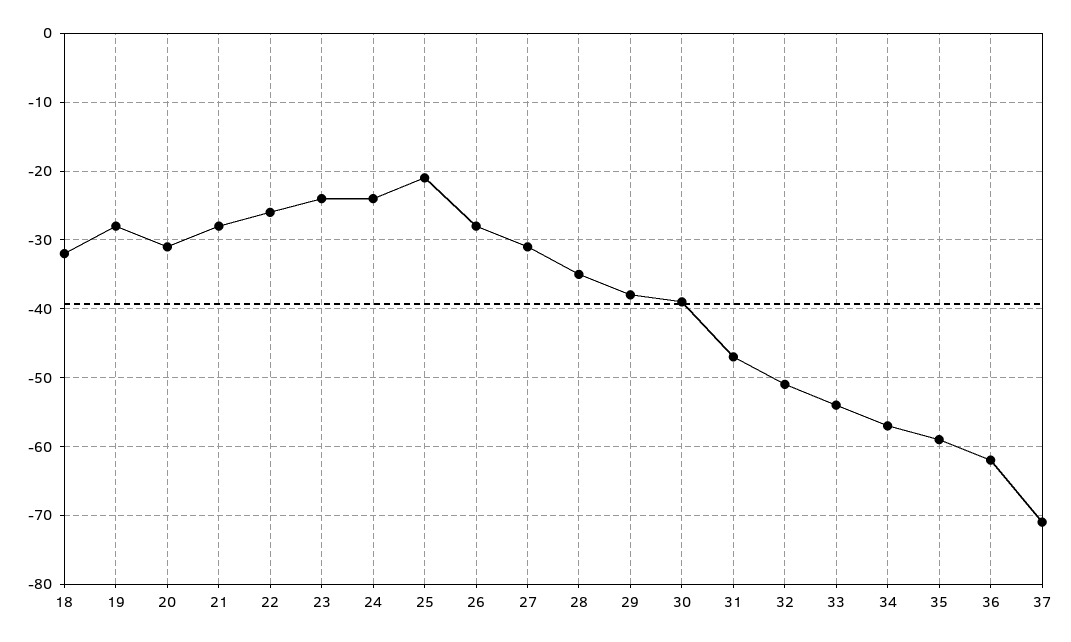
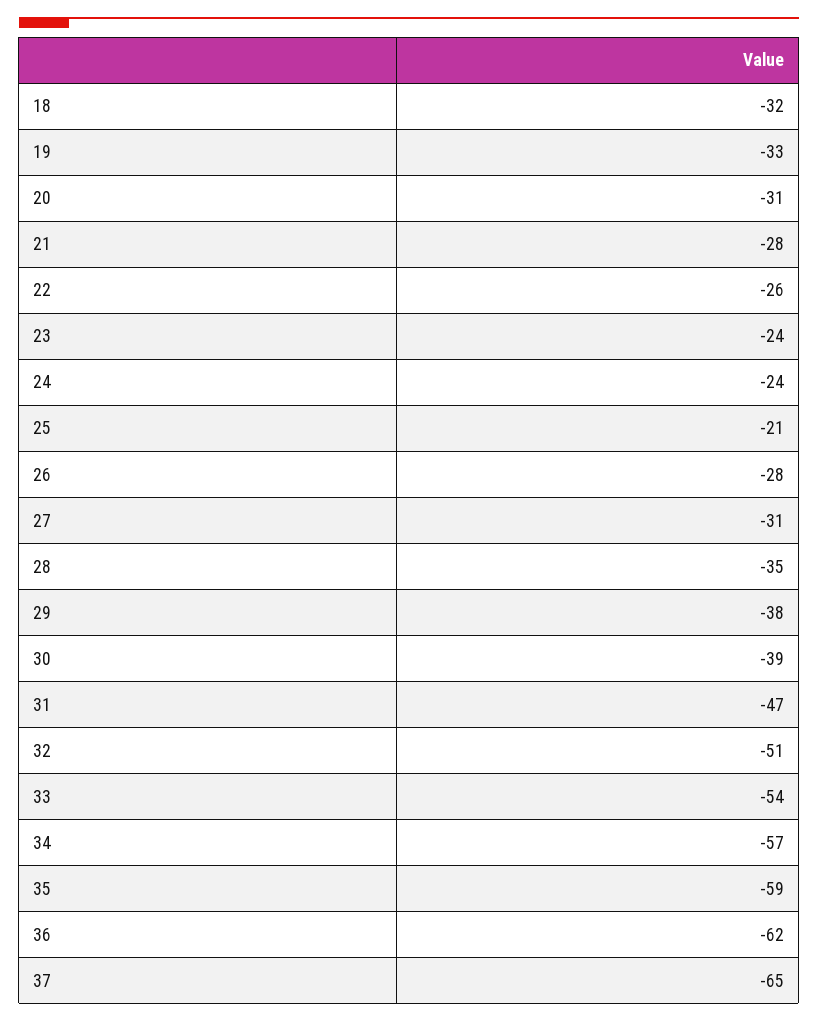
  {
    "18": -32,
-   "19": -28,
+   "19": -33,
    "20": -31,
    "21": -28,
    "22": -26,
    "23": -24,
    "24": -24,
    "25": -21,
    "26": -28,
    "27": -31,
    "28": -35,
    "29": -38,
    "30": -39,
    "31": -47,
    "32": -51,
    "33": -54,
    "34": -57,
    "35": -59,
    "36": -62,
-   "37": -71
+   "37": -65
  }

